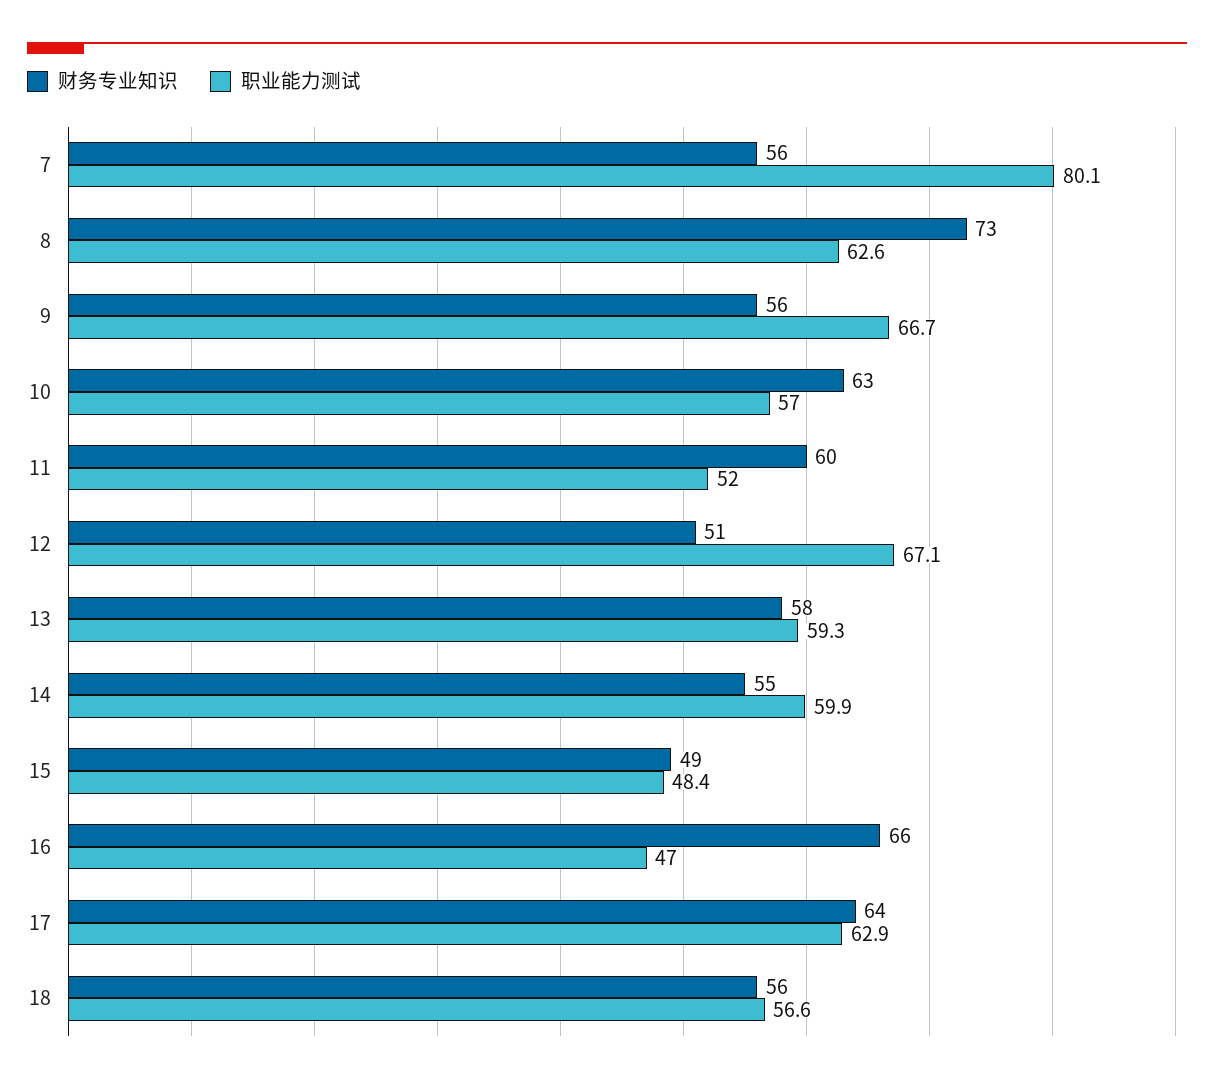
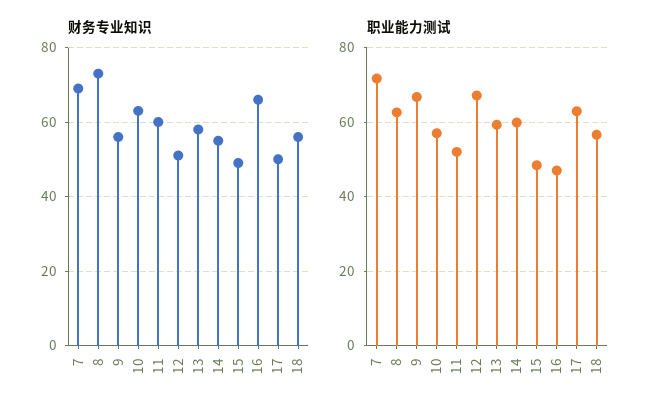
  {
    "财务专业知识": {
-     "7": 56,
+     "7": 70,
      "8": 73,
      "9": 56,
      "10": 63,
      "11": 60,
      "12": 51,
      "13": 58,
      "14": 55,
      "15": 49,
      "16": 66,
-     "17": 64,
+     "17": 50,
      "18": 56
    },
    "职业能力测试": {
-     "7": 80.1,
+     "7": 72,
      "8": 62.6,
      "9": 66.7,
      "10": 57,
      "11": 52,
      "12": 67.1,
      "13": 59.3,
      "14": 59.9,
      "15": 48.4,
      "16": 47,
      "17": 62.9,
      "18": 56.6
    }
  }

